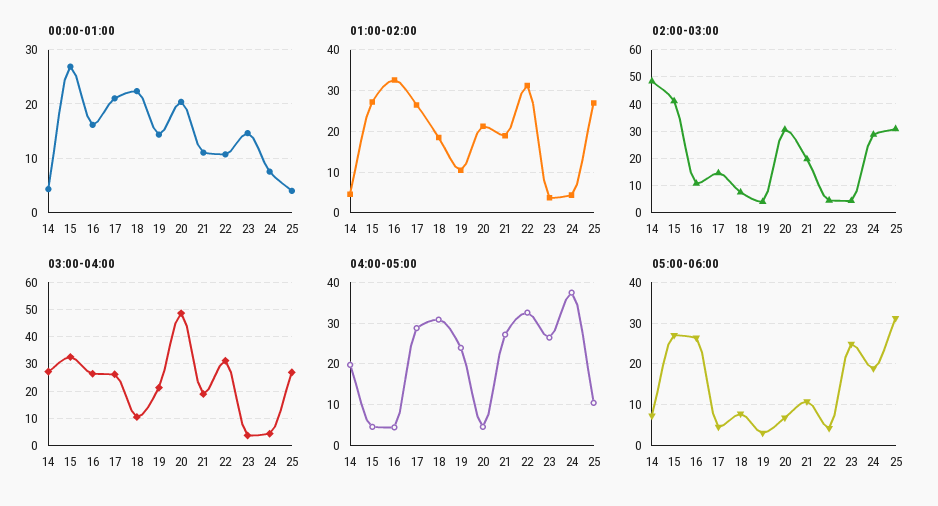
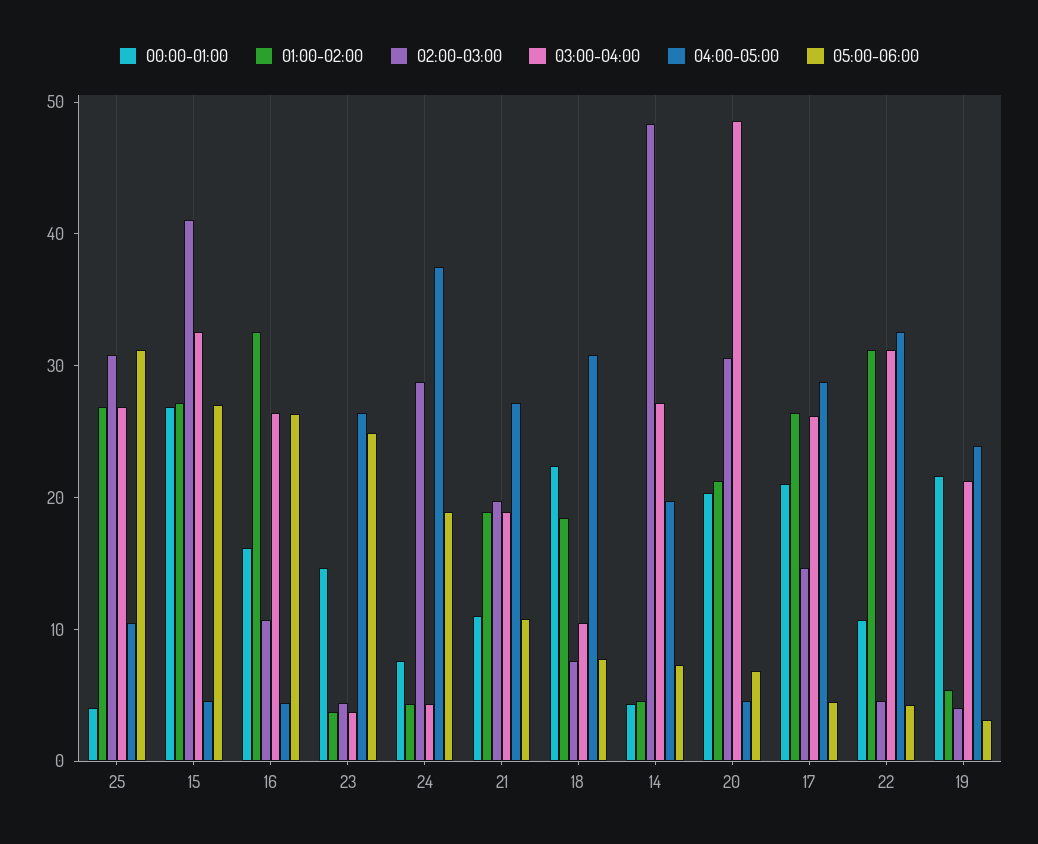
  {
    "00:00-01:00": {
      "14": 4,
      "15": 26,
      "16": 16,
      "17": 22,
      "18": 22,
-     "19": 14,
+     "19": 22,
      "20": 20,
      "21": 12,
      "22": 10,
      "23": 14,
      "24": 8,
      "25": 4
    },
    "01:00-02:00": {
      "14": 4,
      "15": 28,
      "16": 32,
      "17": 26,
      "18": 18,
-     "19": 10,
+     "19": 6,
      "20": 22,
      "21": 18,
      "22": 32,
      "23": 4,
      "24": 4,
      "25": 26
    },
    "02:00-03:00": {
      "14": 48,
      "15": 42,
      "16": 10,
      "17": 14,
      "18": 8,
      "19": 4,
      "20": 30,
      "21": 20,
      "22": 4,
      "23": 4,
      "24": 28,
      "25": 30
    },
    "03:00-04:00": {
      "14": 28,
      "15": 32,
      "16": 26,
      "17": 26,
      "18": 10,
      "19": 22,
      "20": 48,
      "21": 18,
      "22": 32,
      "23": 4,
      "24": 4,
      "25": 26
    },
    "04:00-05:00": {
      "14": 20,
      "15": 4,
      "16": 4,
      "17": 28,
      "18": 30,
      "19": 24,
      "20": 4,
      "21": 28,
      "22": 32,
      "23": 26,
      "24": 38,
      "25": 10
    },
    "05:00-06:00": {
      "14": 8,
      "15": 28,
      "16": 26,
      "17": 4,
      "18": 8,
      "19": 4,
      "20": 6,
      "21": 10,
      "22": 4,
      "23": 24,
      "24": 18,
      "25": 32
    }
  }

